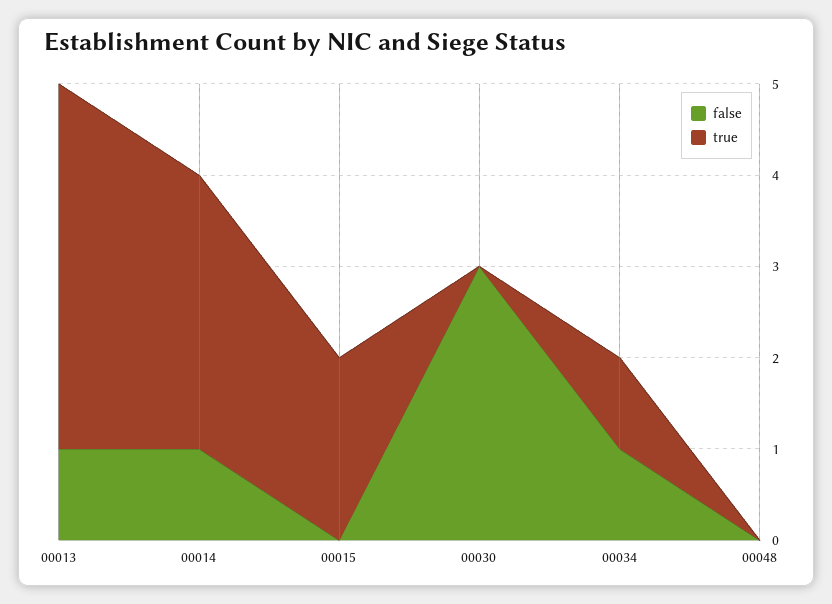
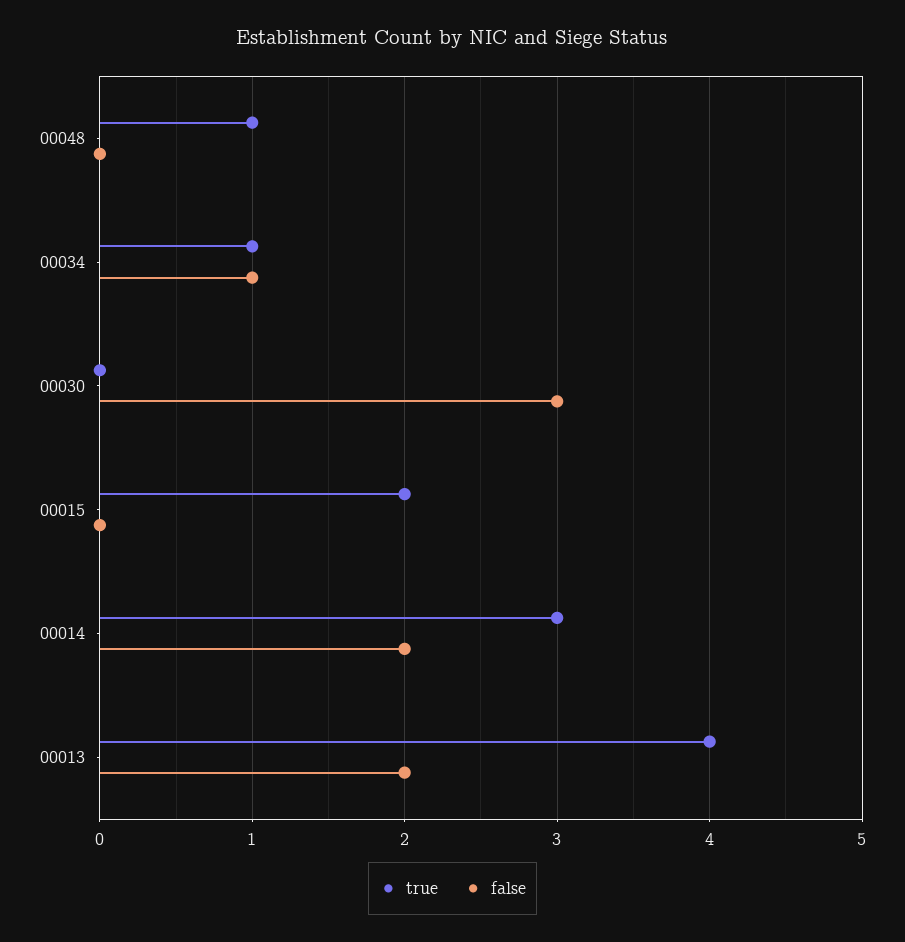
  {
    "false": {
-     "00013": 1,
+     "00013": 2,
-     "00014": 1,
+     "00014": 2,
      "00015": 0,
      "00030": 3,
      "00034": 1,
      "00048": 0
    },
    "true": {
      "00013": 4,
      "00014": 3,
      "00015": 2,
      "00030": 0,
      "00034": 1,
-     "00048": 0
+     "00048": 1
    }
  }

